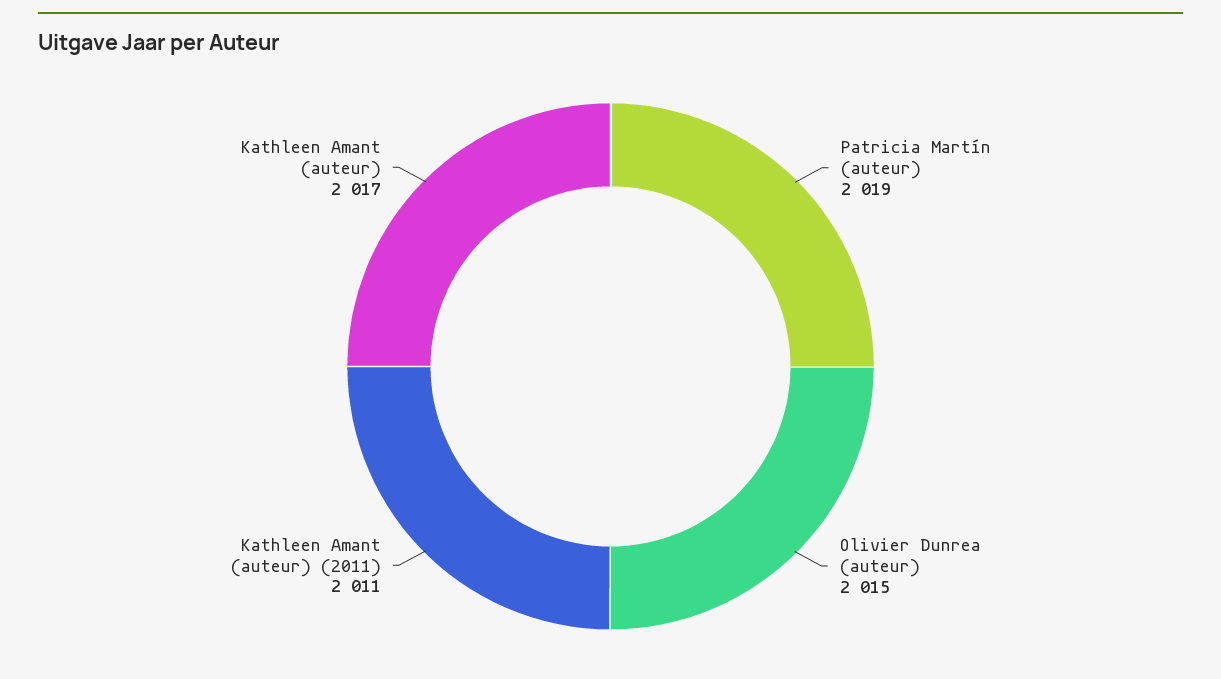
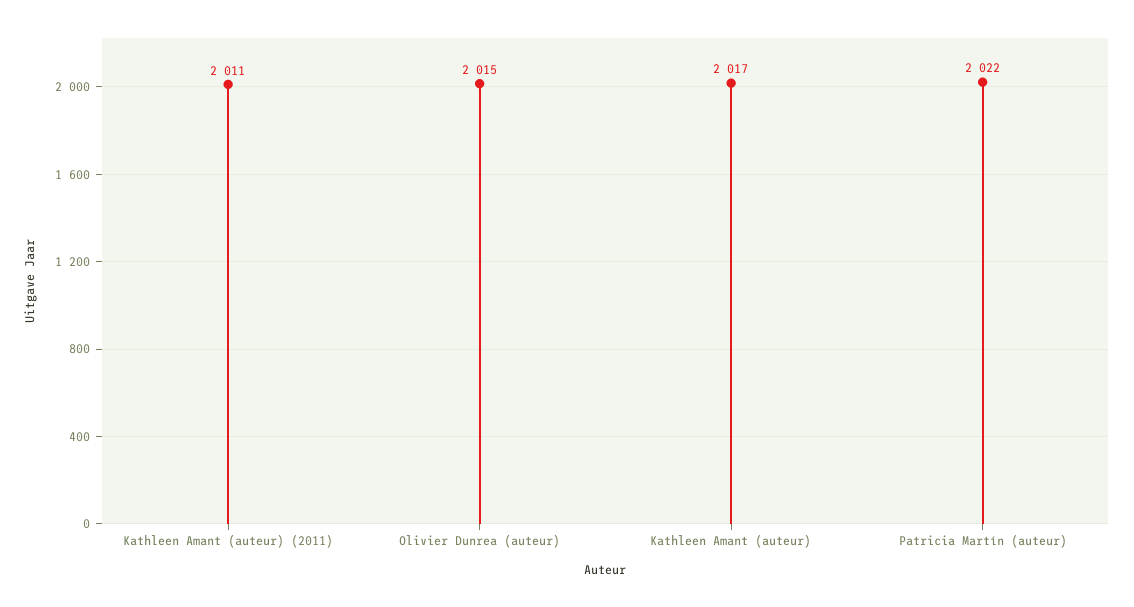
  {
-   "Patricia Martín (auteur)": 2019,
+   "Patricia Martín (auteur)": 2022,
    "Olivier Dunrea (auteur)": 2015,
    "Kathleen Amant (auteur) (2011)": 2011,
    "Kathleen Amant (auteur)": 2017
  }

